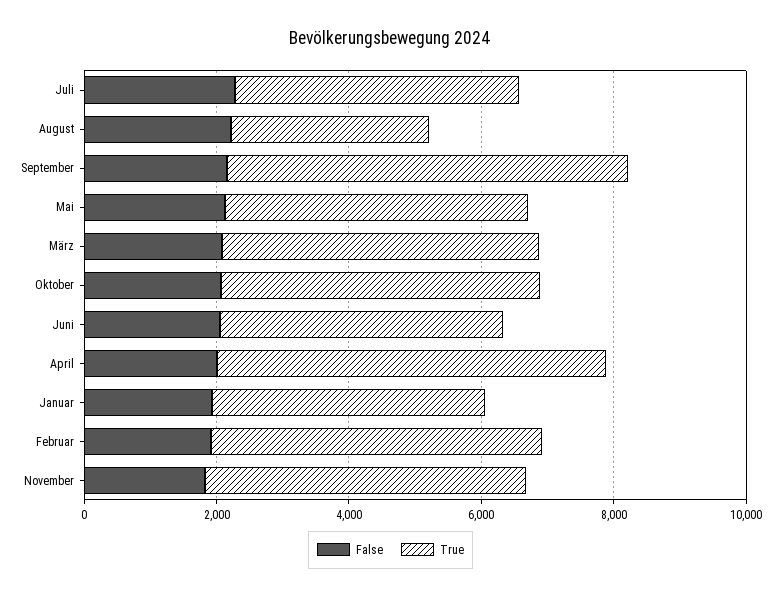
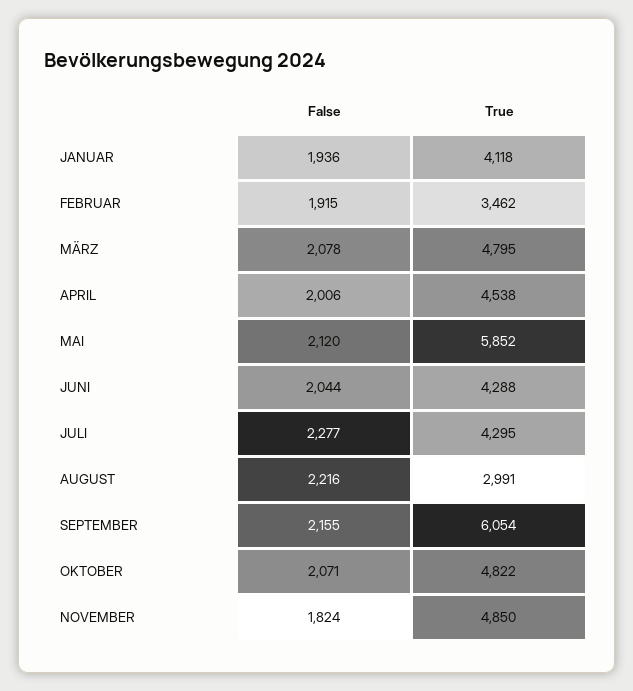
  {
    "False": {
      "Juli": 2277,
      "August": 2216,
      "September": 2155,
      "Mai": 2120,
      "März": 2078,
      "Oktober": 2071,
      "Juni": 2044,
      "April": 2006,
      "Januar": 1936,
      "Februar": 1915,
      "November": 1824
    },
    "True": {
      "Juli": 4295,
      "August": 2991,
      "September": 6054,
-     "Mai": 4500,
+     "Mai": 5852,
      "März": 4795,
      "Oktober": 4822,
      "Juni": 4288,
-     "April": 6000,
+     "April": 4538,
      "Januar": 4118,
-     "Februar": 5000,
+     "Februar": 3462,
      "November": 4850
    }
  }

